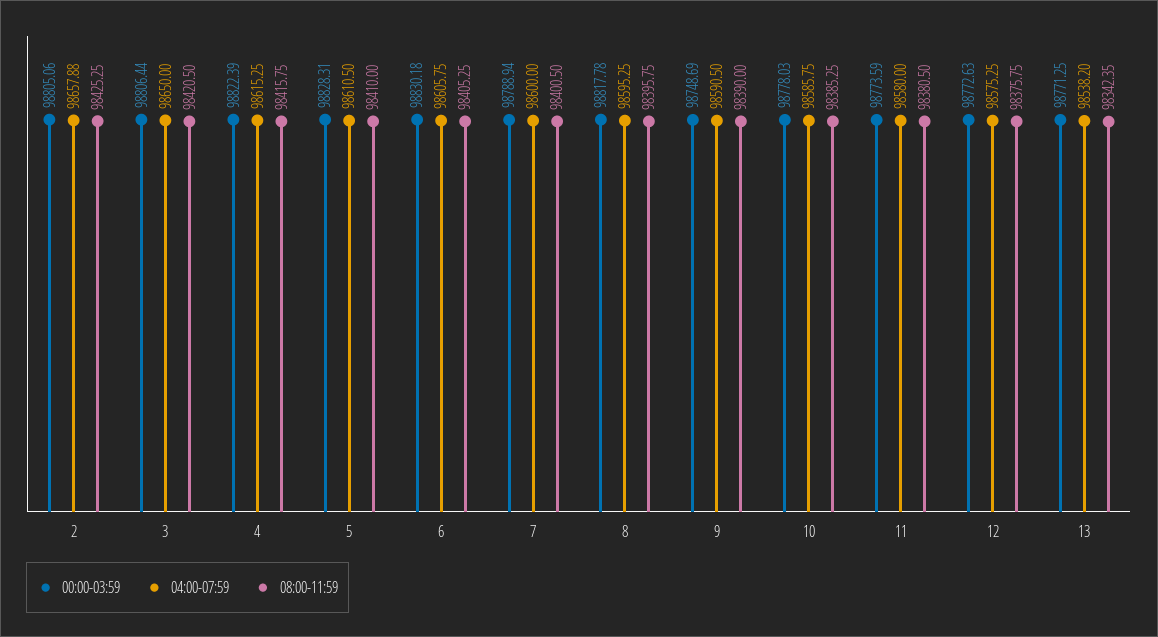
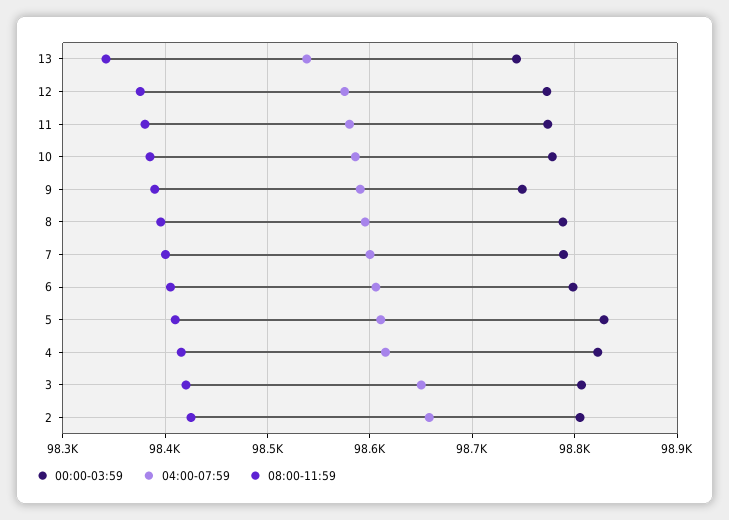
  {
    "00:00-03:59": {
      "2": 98805.06,
      "3": 98806.44,
      "4": 98822.39,
      "5": 98828.31,
-     "6": 98830.18,
+     "6": 98800,
      "7": 98788.94,
-     "8": 98817.78,
+     "8": 98790,
      "9": 98748.69,
      "10": 98778.03,
      "11": 98773.59,
      "12": 98772.63,
-     "13": 98771.25
+     "13": 98740
    },
    "04:00-07:59": {
      "2": 98657.88,
      "3": 98650,
      "4": 98615.25,
      "5": 98610.5,
      "6": 98605.75,
      "7": 98600,
      "8": 98595.25,
      "9": 98590.5,
      "10": 98585.75,
      "11": 98580,
      "12": 98575.25,
      "13": 98538.2
    },
    "08:00-11:59": {
      "2": 98425.25,
      "3": 98420.5,
      "4": 98415.75,
      "5": 98410,
      "6": 98405.25,
      "7": 98400.5,
      "8": 98395.75,
      "9": 98390,
      "10": 98385.25,
      "11": 98380.5,
      "12": 98375.75,
      "13": 98342.35
    }
  }

